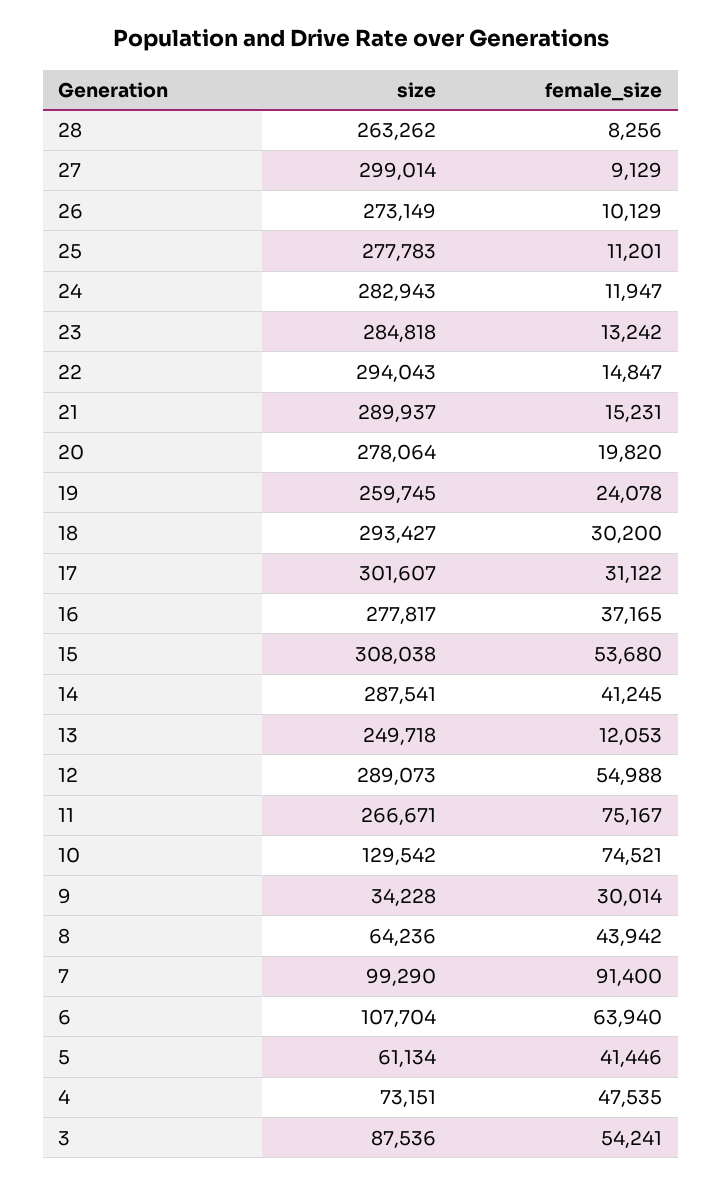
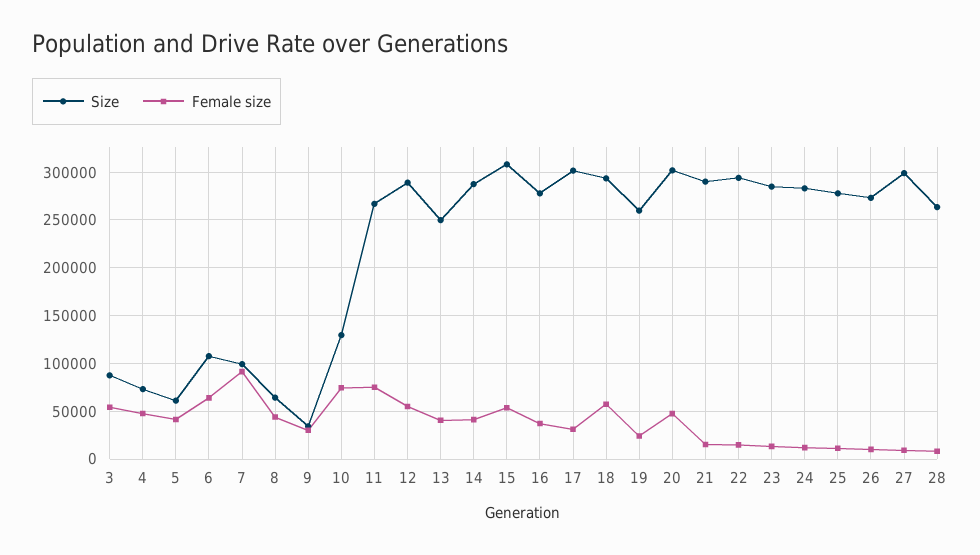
  {
    "size": {
      "28": 263262,
      "27": 299014,
      "26": 273149,
      "25": 277783,
      "24": 282943,
      "23": 284818,
      "22": 294043,
      "21": 289937,
-     "20": 278064,
+     "20": 300000,
      "19": 259745,
      "18": 293427,
      "17": 301607,
      "16": 277817,
      "15": 308038,
      "14": 287541,
      "13": 249718,
      "12": 289073,
      "11": 266671,
      "10": 129542,
      "9": 34228,
      "8": 64236,
      "7": 99290,
      "6": 107704,
      "5": 61134,
      "4": 73151,
      "3": 87536
    },
    "female_size": {
      "28": 8256,
      "27": 9129,
      "26": 10129,
      "25": 11201,
      "24": 11947,
      "23": 13242,
      "22": 14847,
      "21": 15231,
-     "20": 19820,
+     "20": 50000,
      "19": 24078,
-     "18": 30200,
+     "18": 60000,
      "17": 31122,
      "16": 37165,
      "15": 53680,
      "14": 41245,
-     "13": 12053,
+     "13": 40000,
      "12": 54988,
      "11": 75167,
      "10": 74521,
      "9": 30014,
      "8": 43942,
      "7": 91400,
      "6": 63940,
      "5": 41446,
      "4": 47535,
      "3": 54241
    }
  }

